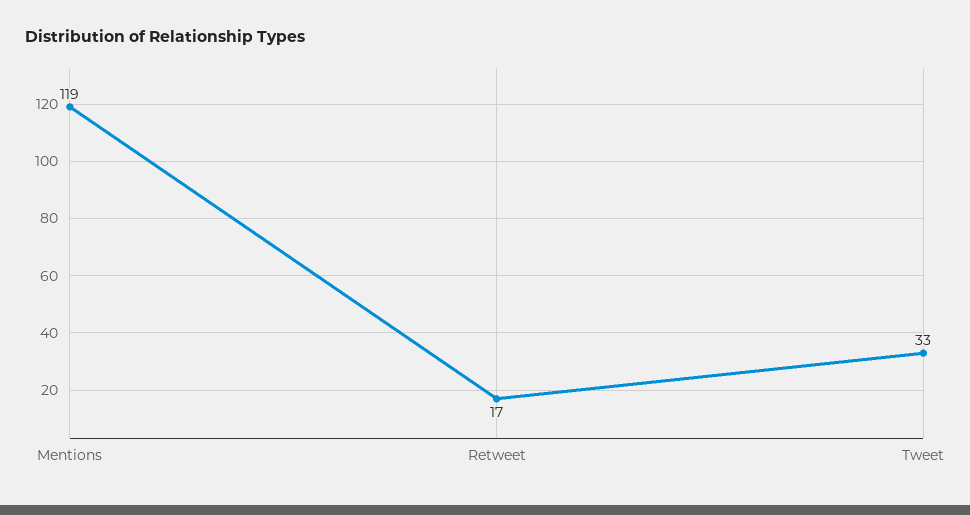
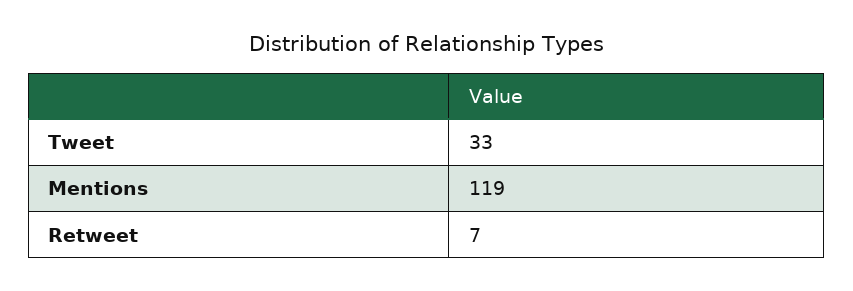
  {
    "Mentions": 119,
-   "Retweet": 17,
+   "Retweet": 7,
    "Tweet": 33
  }

